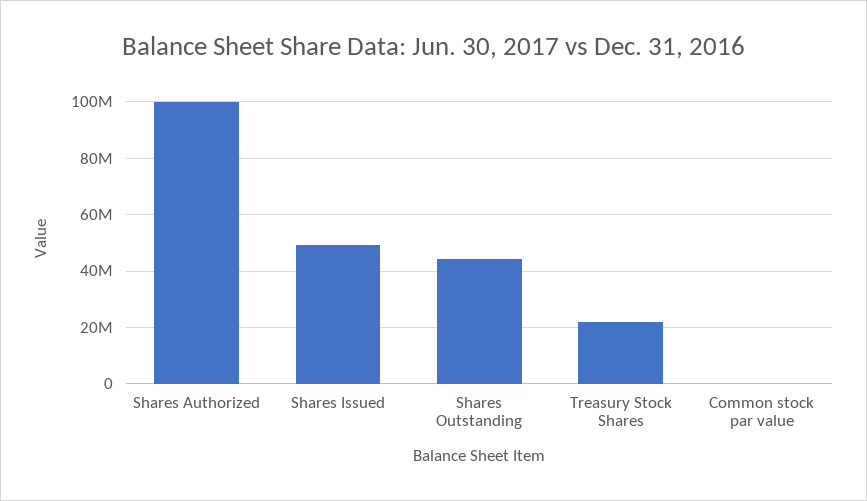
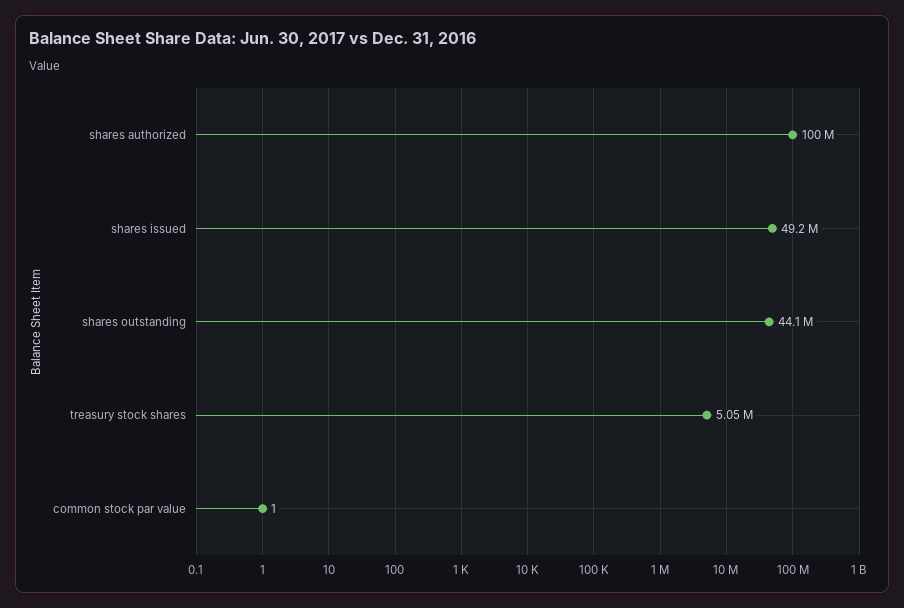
  {
    "Shares Authorized": 100000000,
    "Shares Issued": 49200000,
    "Shares Outstanding": 44100000,
-   "Treasury Stock Shares": 22500000,
+   "Treasury Stock Shares": 5050000,
    "Common stock par value": 1
  }

